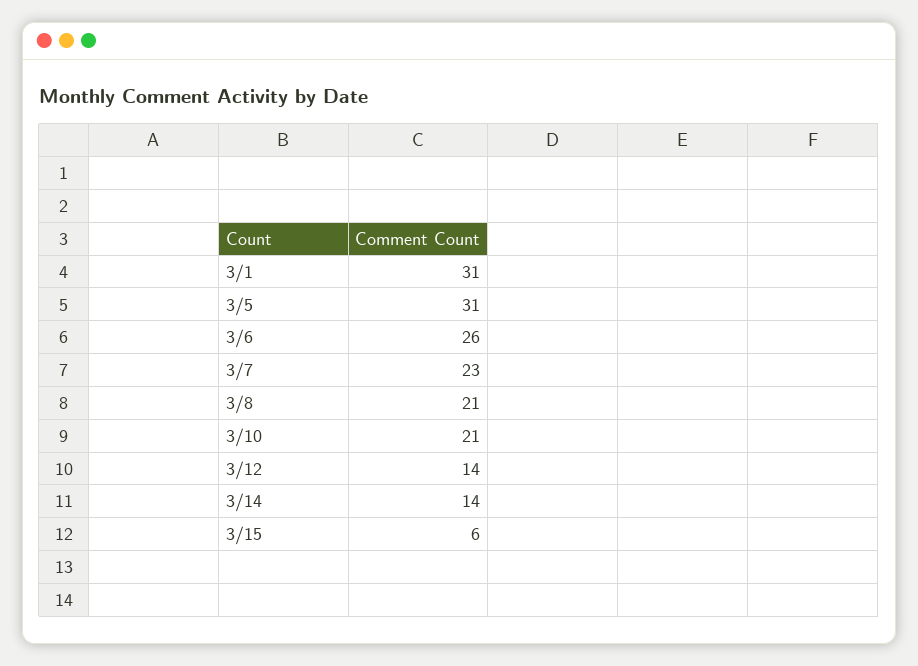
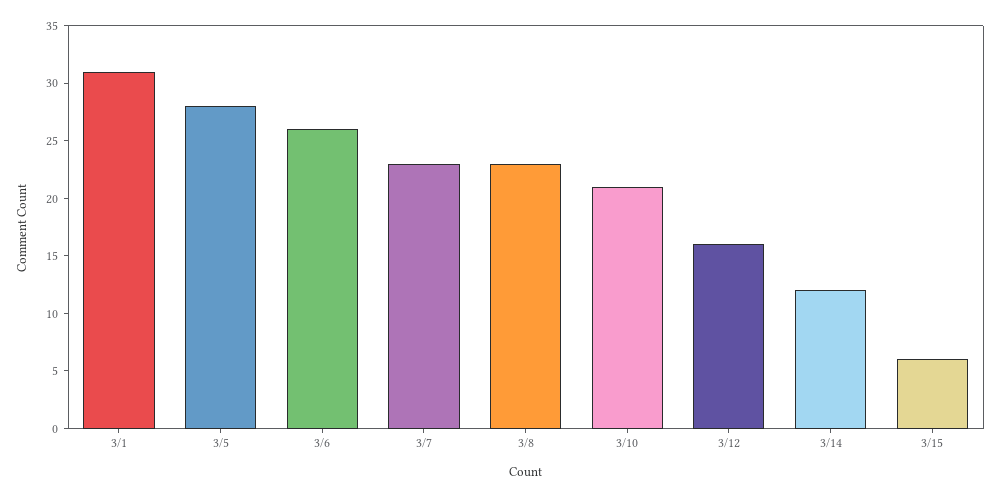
  {
    "3/1": 31,
-   "3/5": 31,
+   "3/5": 28,
    "3/6": 26,
    "3/7": 23,
-   "3/8": 21,
+   "3/8": 23,
    "3/10": 21,
-   "3/12": 14,
+   "3/12": 16,
-   "3/14": 14,
+   "3/14": 12,
    "3/15": 6
  }

